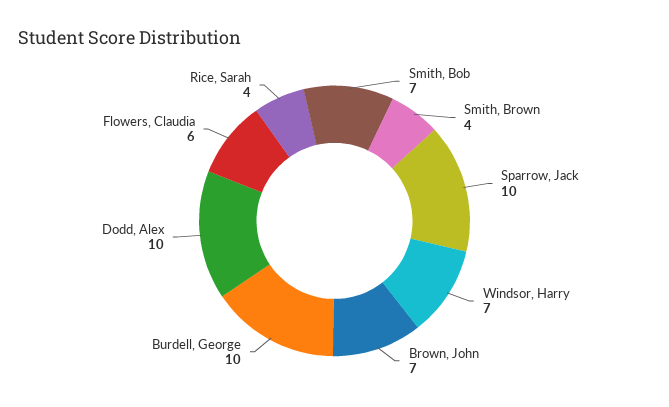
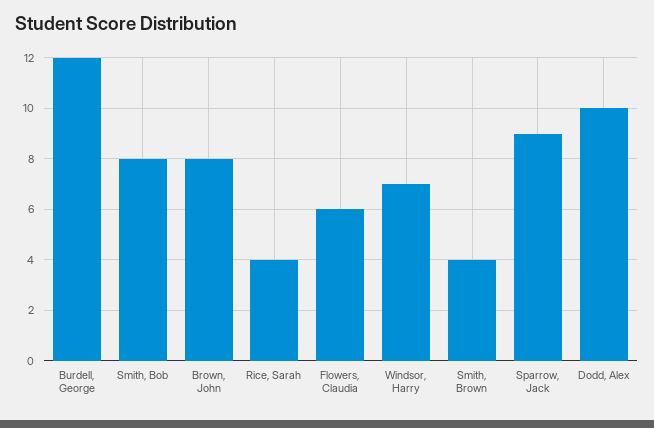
  {
-   "Smith, Bob": 7,
+   "Smith, Bob": 8,
    "Smith, Brown": 4,
-   "Sparrow, Jack": 10,
+   "Sparrow, Jack": 9,
    "Windsor, Harry": 7,
-   "Brown, John": 7,
+   "Brown, John": 8,
-   "Burdell, George": 10,
+   "Burdell, George": 12,
    "Dodd, Alex": 10,
    "Flowers, Claudia": 6,
    "Rice, Sarah": 4
  }

